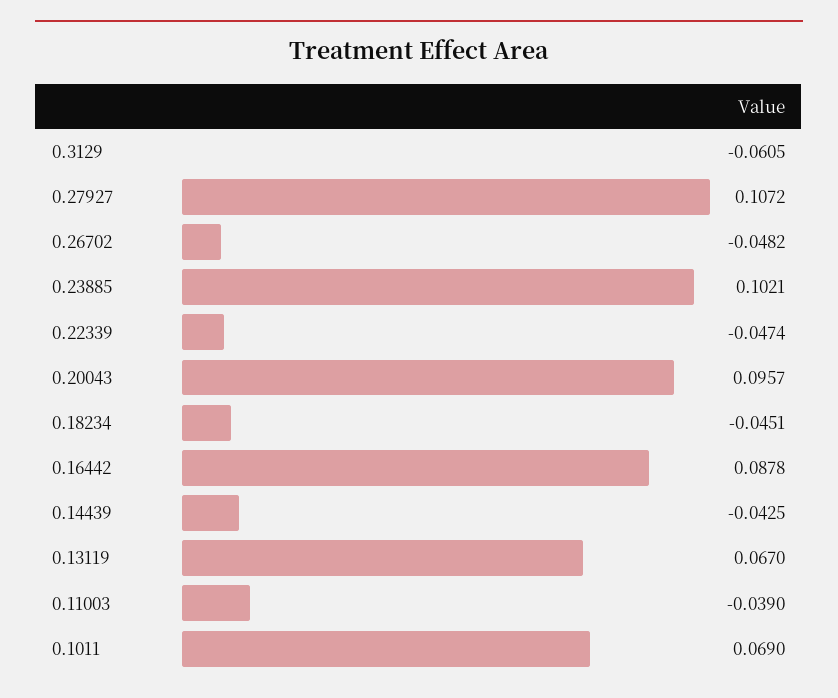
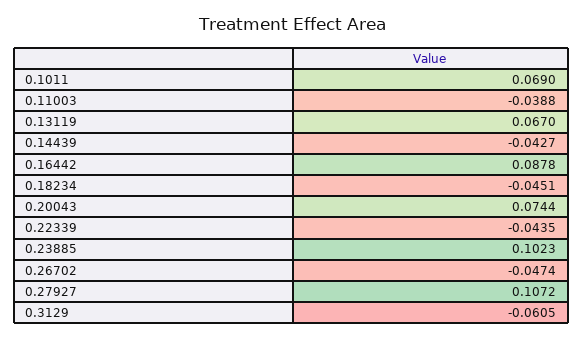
  {
    "0.3129": -0.0605,
    "0.27927": 0.1072,
-   "0.26702": -0.0482,
+   "0.26702": -0.0474,
-   "0.23885": 0.1021,
+   "0.23885": 0.1023,
-   "0.22339": -0.0474,
+   "0.22339": -0.0435,
-   "0.20043": 0.0957,
+   "0.20043": 0.0744,
    "0.18234": -0.0451,
    "0.16442": 0.0878,
-   "0.14439": -0.0425,
+   "0.14439": -0.0427,
    "0.13119": 0.067,
-   "0.11003": -0.039,
+   "0.11003": -0.0388,
    "0.1011": 0.069
  }

